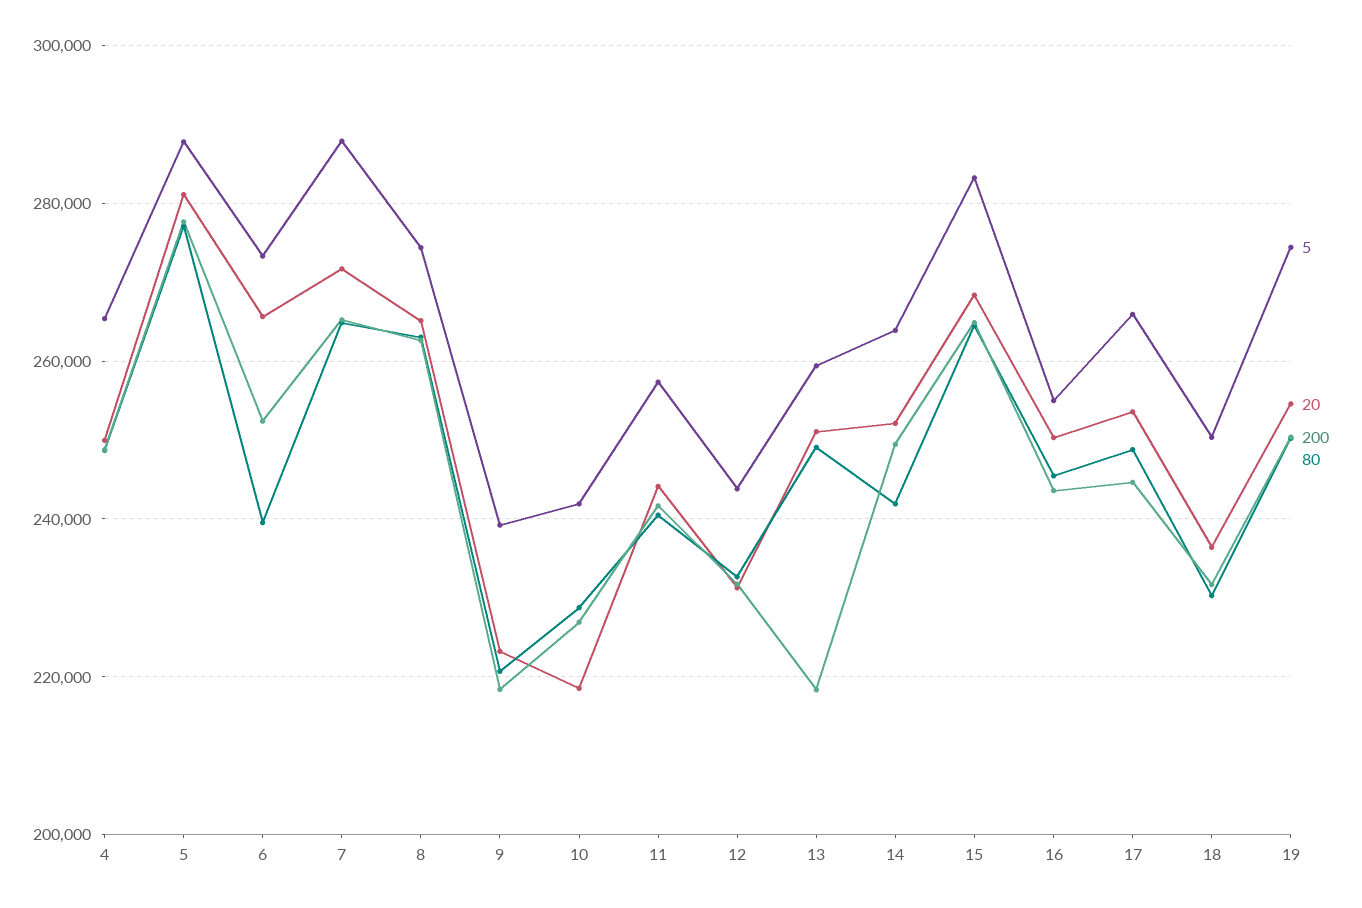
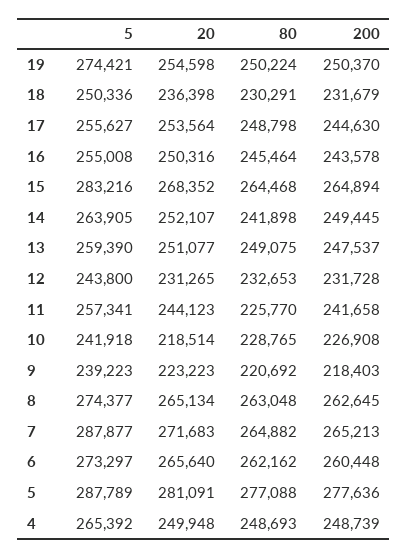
  {
    "5": {
      "4": 265392,
      "5": 287789,
      "6": 273297,
      "7": 287877,
      "8": 274377,
      "9": 239223,
      "10": 241918,
      "11": 257341,
      "12": 243800,
      "13": 259390,
      "14": 263905,
      "15": 283216,
      "16": 255008,
-     "17": 266000,
+     "17": 255627,
      "18": 250336,
      "19": 274421
    },
    "20": {
      "4": 249948,
      "5": 281091,
      "6": 265640,
      "7": 271683,
      "8": 265134,
      "9": 223223,
      "10": 218514,
      "11": 244123,
      "12": 231265,
      "13": 251077,
      "14": 252107,
      "15": 268352,
      "16": 250316,
      "17": 253564,
      "18": 236398,
      "19": 254598
    },
    "200": {
      "4": 248739,
      "5": 277636,
-     "6": 252000,
+     "6": 260448,
      "7": 265213,
      "8": 262645,
      "9": 218403,
      "10": 226908,
      "11": 241658,
      "12": 231728,
-     "13": 218000,
+     "13": 247537,
      "14": 249445,
      "15": 264894,
      "16": 243578,
      "17": 244630,
      "18": 231679,
      "19": 250370
    },
    "80": {
      "4": 248693,
      "5": 277088,
-     "6": 240000,
+     "6": 262162,
      "7": 264882,
      "8": 263048,
      "9": 220692,
      "10": 228765,
-     "11": 240000,
+     "11": 225770,
      "12": 232653,
      "13": 249075,
      "14": 241898,
      "15": 264468,
      "16": 245464,
      "17": 248798,
      "18": 230291,
      "19": 250224
    }
  }

